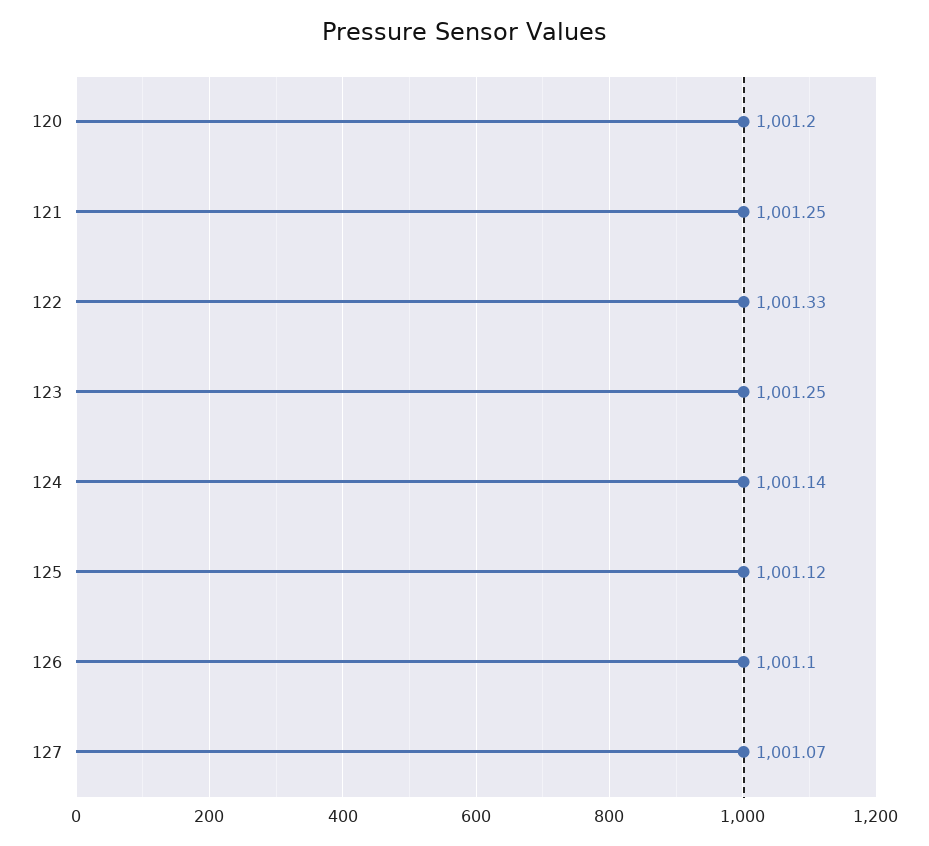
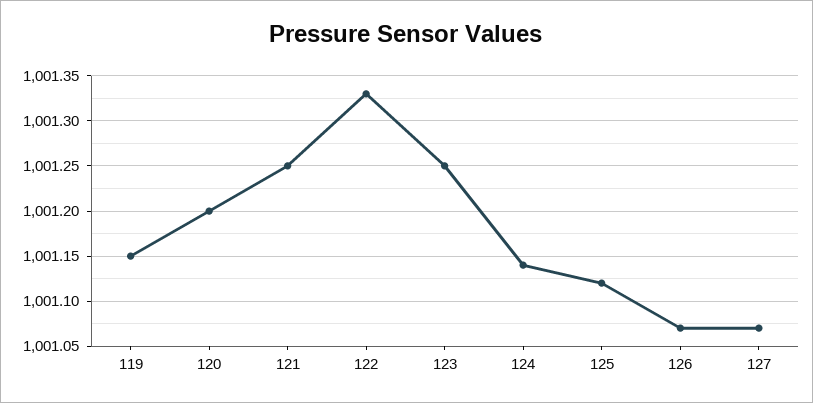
  {
    "120": 1001.2,
    "121": 1001.25,
    "122": 1001.33,
    "123": 1001.25,
    "124": 1001.14,
    "125": 1001.12,
-   "126": 1001.1,
+   "126": 1001.07,
-   "127": 1001.07
+   "127": 1001.07,
+   "119": 1001.15
  }

